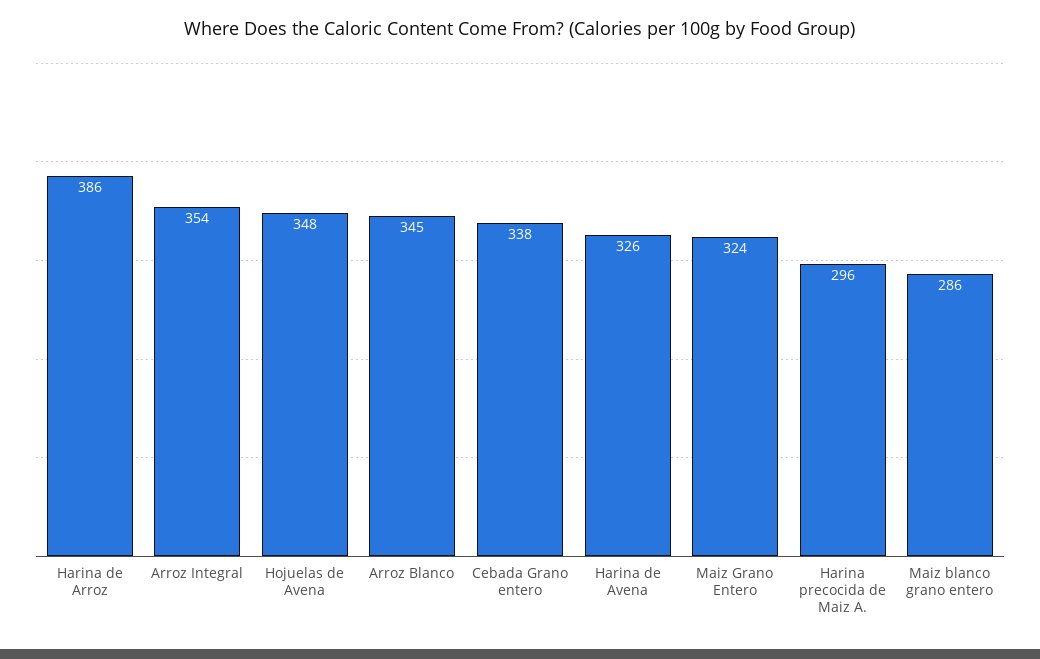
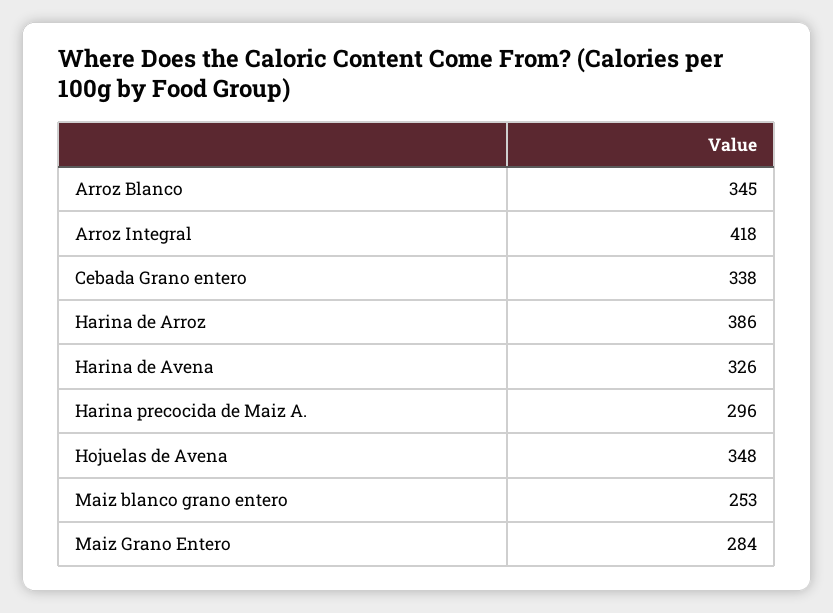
  {
    "Harina de Arroz": 386,
-   "Arroz Integral": 354,
+   "Arroz Integral": 418,
    "Hojuelas de Avena": 348,
    "Arroz Blanco": 345,
    "Cebada Grano entero": 338,
    "Harina de Avena": 326,
-   "Maiz Grano Entero": 324,
+   "Maiz Grano Entero": 284,
    "Harina precocida de Maiz A.": 296,
-   "Maiz blanco grano entero": 286
+   "Maiz blanco grano entero": 253
  }

